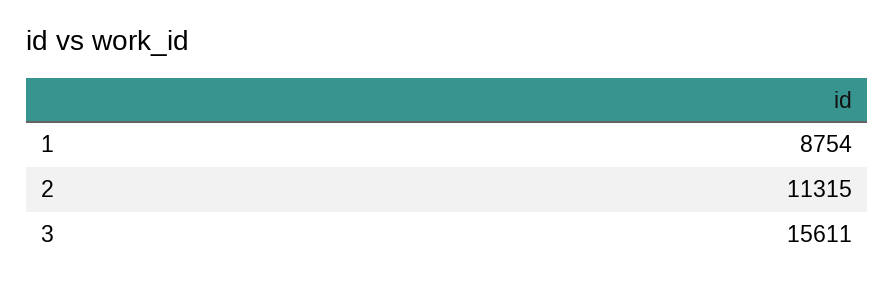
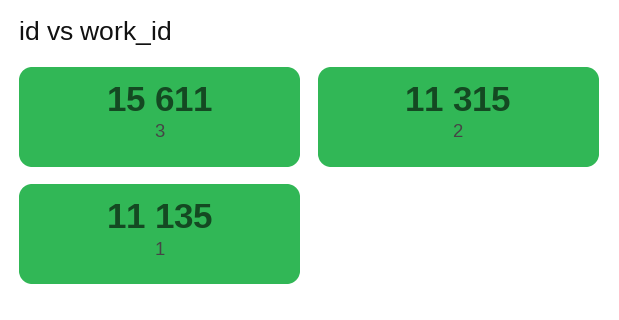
  {
-   "1": 8754,
+   "1": 11135,
    "2": 11315,
    "3": 15611
  }

